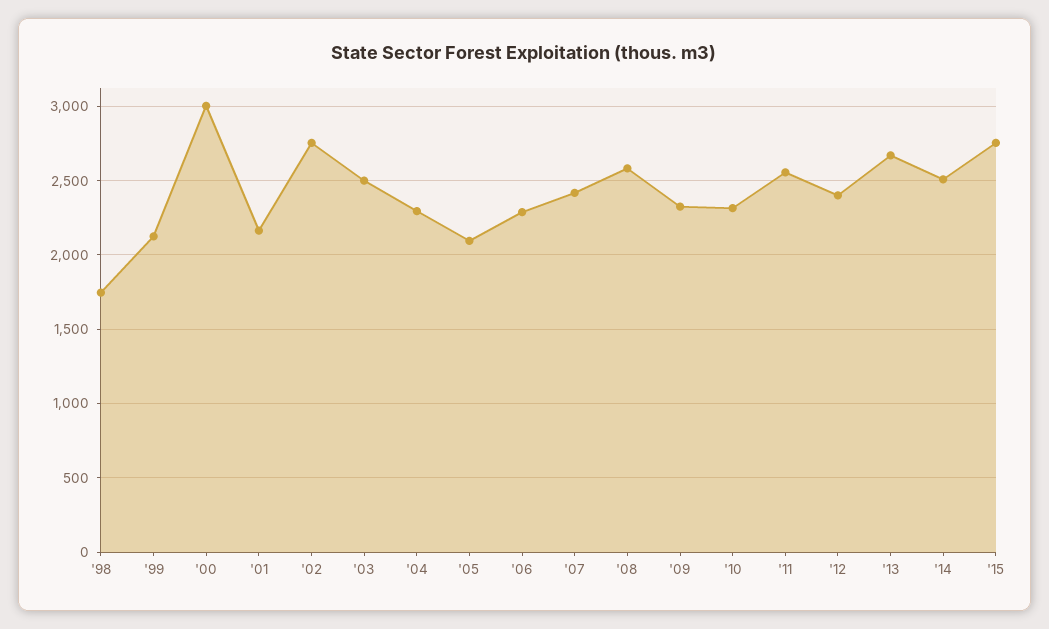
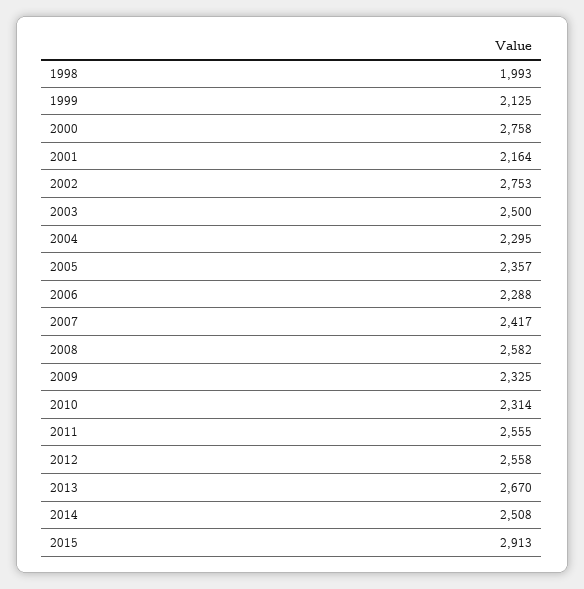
  {
-   "'98": 1750,
+   "'98": 1993,
    "'99": 2125,
-   "'00": 3000,
+   "'00": 2758,
    "'01": 2164,
    "'02": 2753,
    "'03": 2500,
    "'04": 2295,
-   "'05": 2100,
+   "'05": 2357,
    "'06": 2288,
    "'07": 2417,
    "'08": 2582,
    "'09": 2325,
    "'10": 2314,
    "'11": 2555,
-   "'12": 2400,
+   "'12": 2558,
    "'13": 2670,
    "'14": 2508,
-   "'15": 2750
+   "'15": 2913
  }

